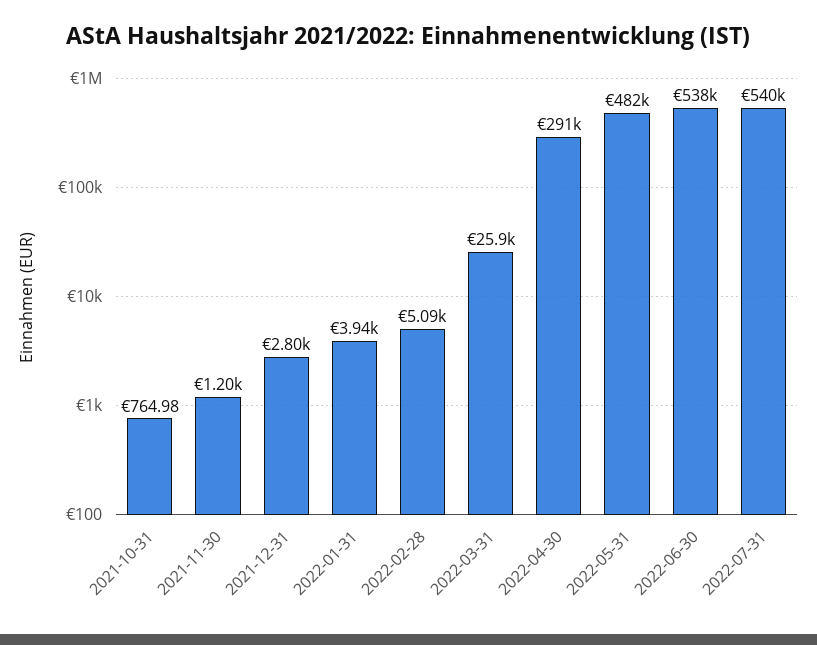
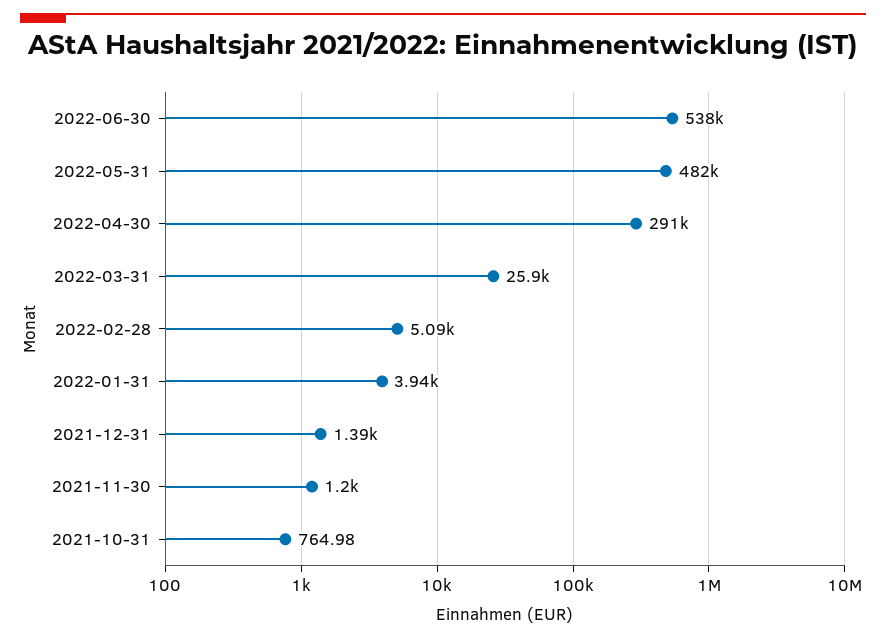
  {
    "2021-10-31": 764.98,
    "2021-11-30": 1200,
-   "2021-12-31": 2800,
+   "2021-12-31": 1390,
    "2022-01-31": 3940,
    "2022-02-28": 5090,
    "2022-03-31": 25900,
    "2022-04-30": 291000,
    "2022-05-31": 482000,
-   "2022-06-30": 538000,
+   "2022-06-30": 538000
-   "2022-07-31": 540000
  }

